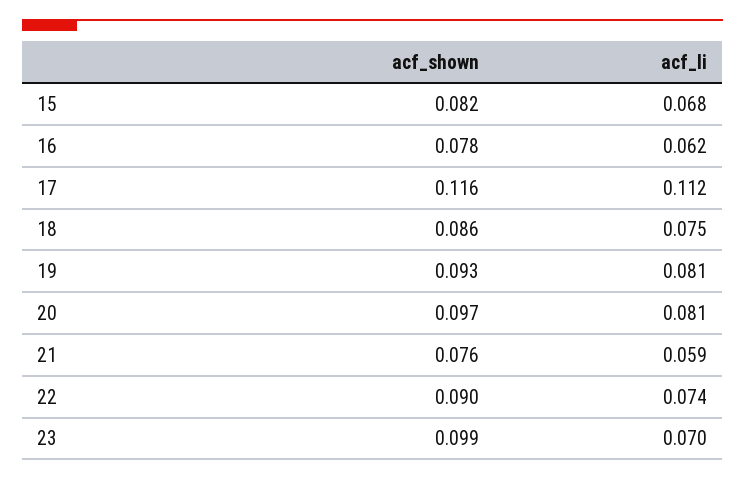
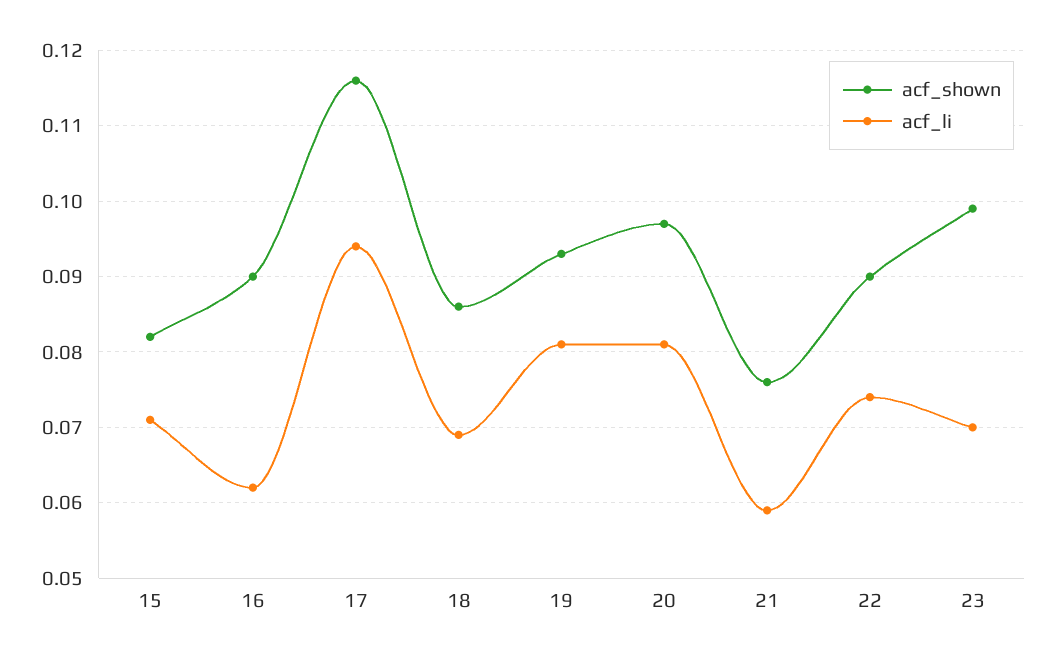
  {
    "acf_shown": {
      "15": 0.082,
-     "16": 0.078,
+     "16": 0.09,
      "17": 0.116,
      "18": 0.086,
      "19": 0.093,
      "20": 0.097,
      "21": 0.076,
      "22": 0.09,
      "23": 0.099
    },
    "acf_li": {
-     "15": 0.068,
+     "15": 0.071,
      "16": 0.062,
-     "17": 0.112,
+     "17": 0.094,
-     "18": 0.075,
+     "18": 0.069,
      "19": 0.081,
      "20": 0.081,
      "21": 0.059,
      "22": 0.074,
      "23": 0.07
    }
  }

